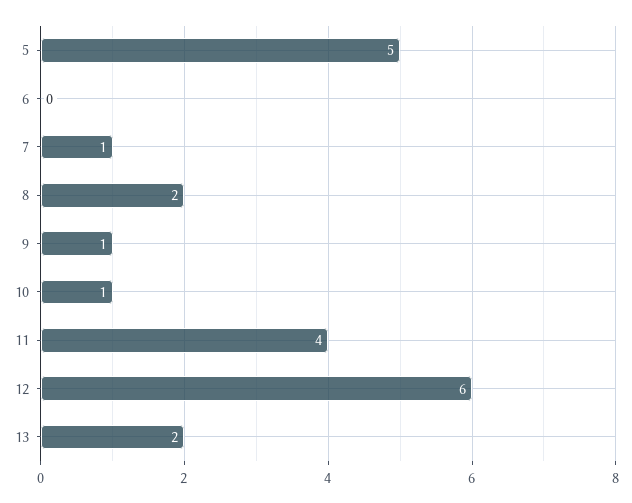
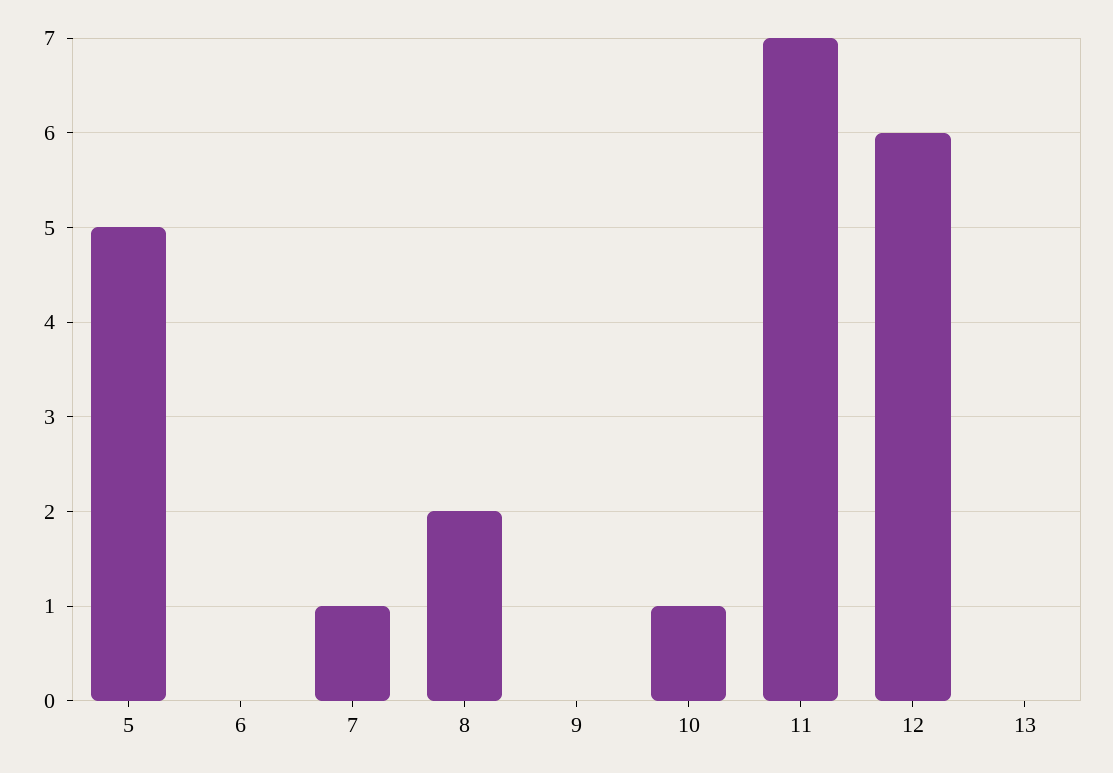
  {
    "5": 5,
    "6": 0,
    "7": 1,
    "8": 2,
-   "9": 1,
+   "9": 0,
    "10": 1,
-   "11": 4,
+   "11": 7,
    "12": 6,
-   "13": 2
+   "13": 0
  }

